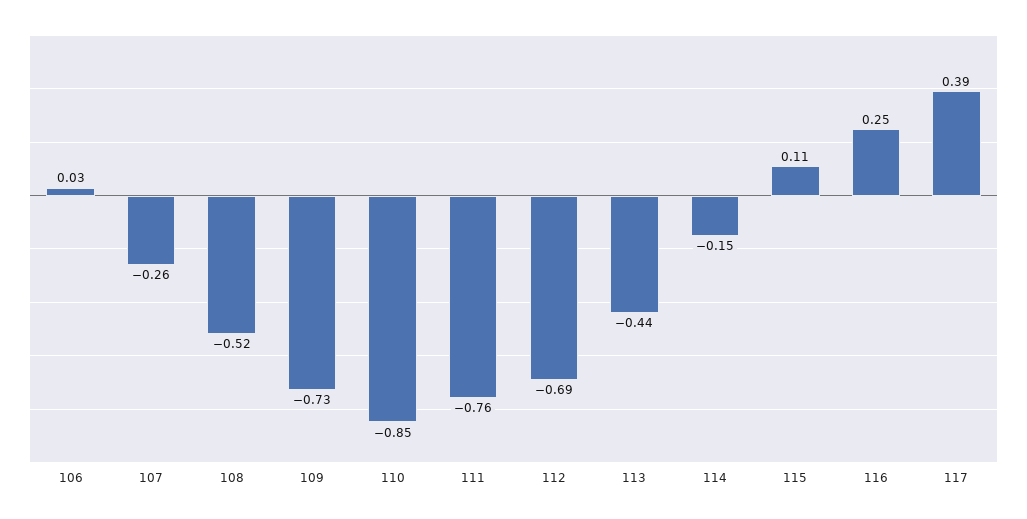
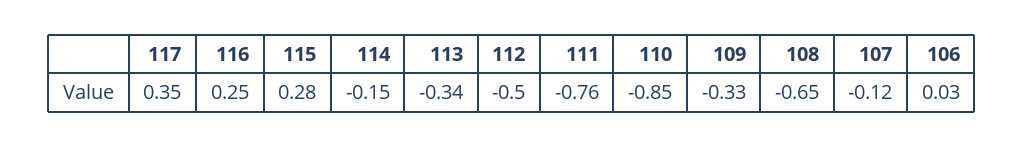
  {
    "106": 0.03,
-   "107": -0.26,
+   "107": -0.12,
-   "108": -0.52,
+   "108": -0.65,
-   "109": -0.73,
+   "109": -0.33,
    "110": -0.85,
    "111": -0.76,
-   "112": -0.69,
+   "112": -0.5,
-   "113": -0.44,
+   "113": -0.34,
    "114": -0.15,
-   "115": 0.11,
+   "115": 0.28,
    "116": 0.25,
-   "117": 0.39
+   "117": 0.35
  }

